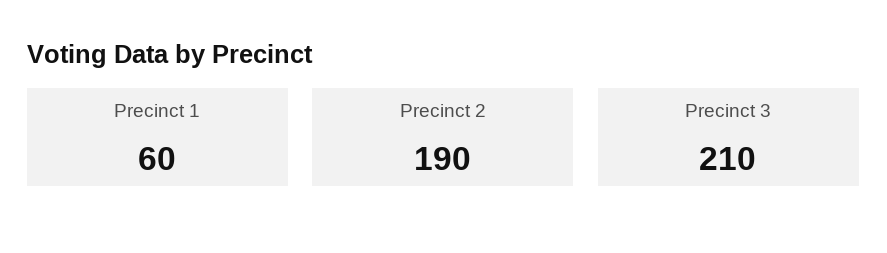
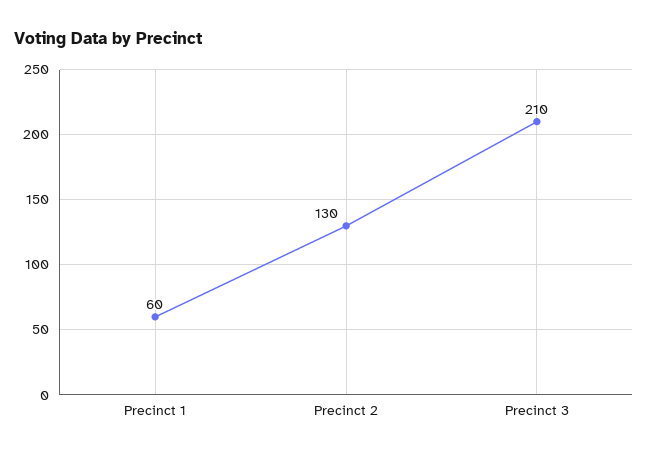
  {
    "Precinct 1": 60,
-   "Precinct 2": 190,
+   "Precinct 2": 130,
    "Precinct 3": 210
  }

